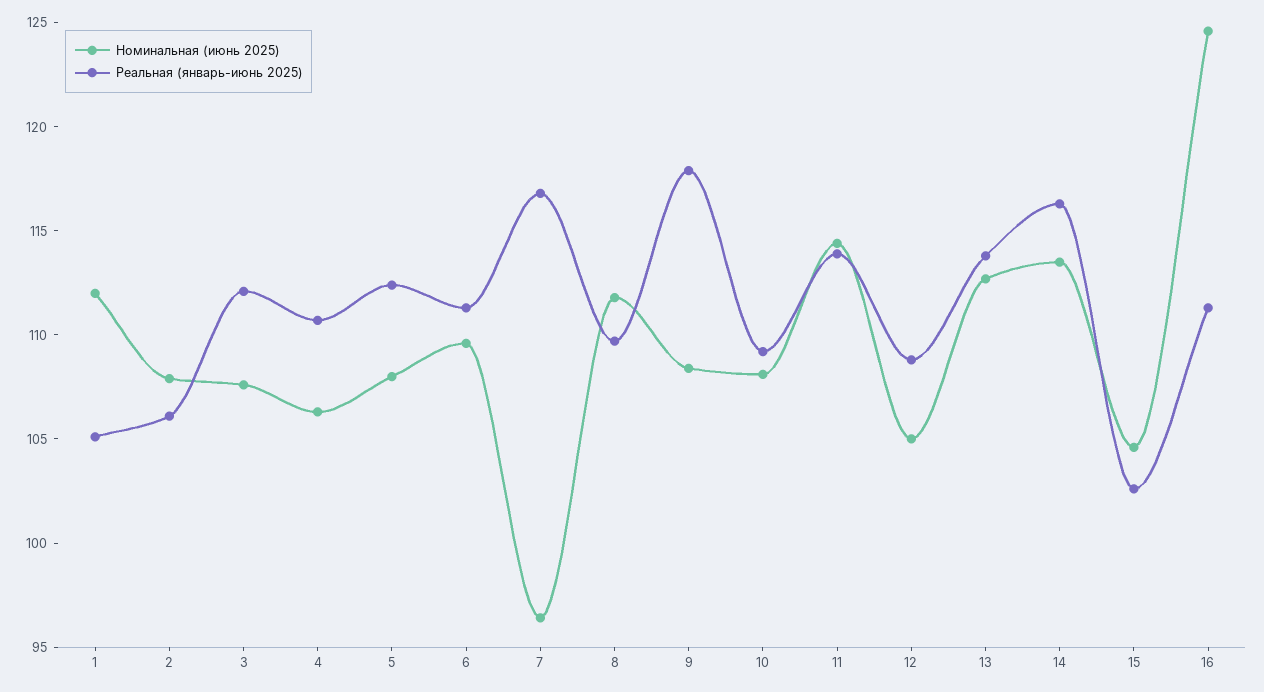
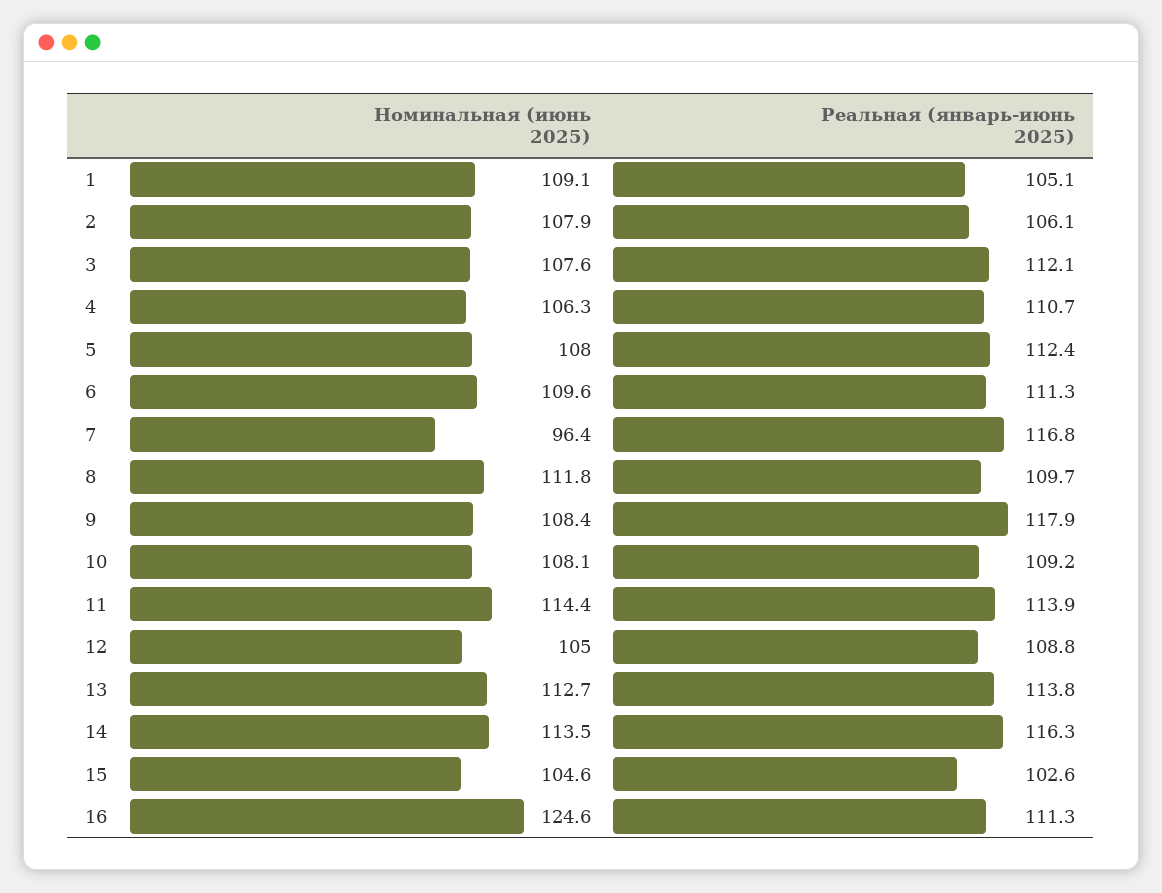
  {
    "Номинальная (июнь 2025)": {
-     "1": 112,
+     "1": 109.1,
      "2": 107.9,
      "3": 107.6,
      "4": 106.3,
      "5": 108,
      "6": 109.6,
      "7": 96.4,
      "8": 111.8,
      "9": 108.4,
      "10": 108.1,
      "11": 114.4,
      "12": 105,
      "13": 112.7,
      "14": 113.5,
      "15": 104.6,
      "16": 124.6
    },
    "Реальная (январь-июнь 2025)": {
      "1": 105.1,
      "2": 106.1,
      "3": 112.1,
      "4": 110.7,
      "5": 112.4,
      "6": 111.3,
      "7": 116.8,
      "8": 109.7,
      "9": 117.9,
      "10": 109.2,
      "11": 113.9,
      "12": 108.8,
      "13": 113.8,
      "14": 116.3,
      "15": 102.6,
      "16": 111.3
    }
  }

